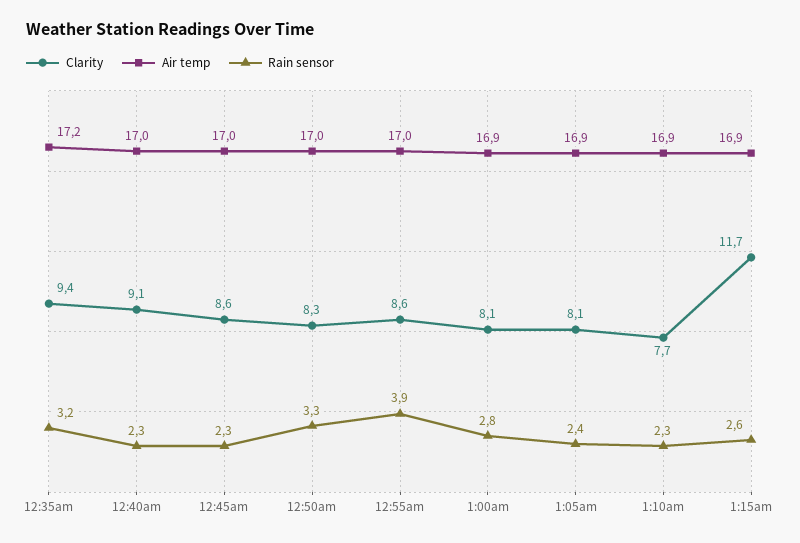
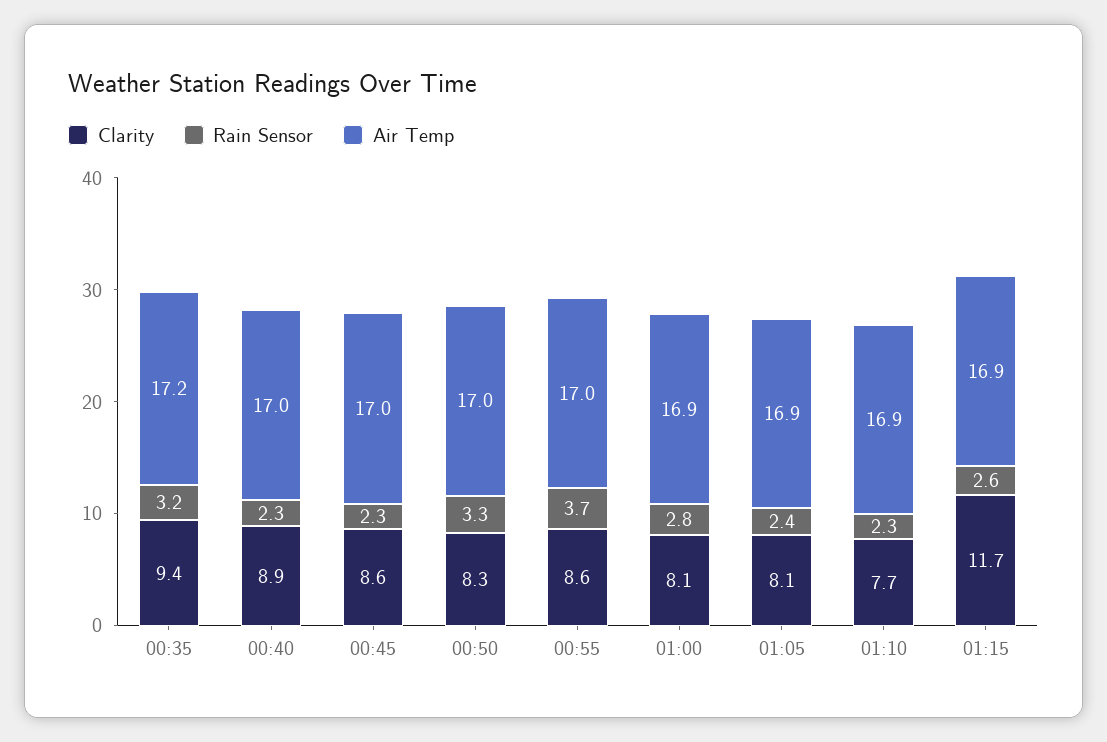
  {
    "Clarity": {
      "12:35am": 9.4,
-     "12:40am": 9.1,
+     "12:40am": 8.9,
      "12:45am": 8.6,
      "12:50am": 8.3,
      "12:55am": 8.6,
      "1:00am": 8.1,
      "1:05am": 8.1,
      "1:10am": 7.7,
      "1:15am": 11.7
    },
    "Air temp": {
      "12:35am": 17.2,
      "12:40am": 17,
      "12:45am": 17,
      "12:50am": 17,
      "12:55am": 17,
      "1:00am": 16.9,
      "1:05am": 16.9,
      "1:10am": 16.9,
      "1:15am": 16.9
    },
    "Rain sensor": {
      "12:35am": 3.2,
      "12:40am": 2.3,
      "12:45am": 2.3,
      "12:50am": 3.3,
-     "12:55am": 3.9,
+     "12:55am": 3.7,
      "1:00am": 2.8,
      "1:05am": 2.4,
      "1:10am": 2.3,
      "1:15am": 2.6
    }
  }

